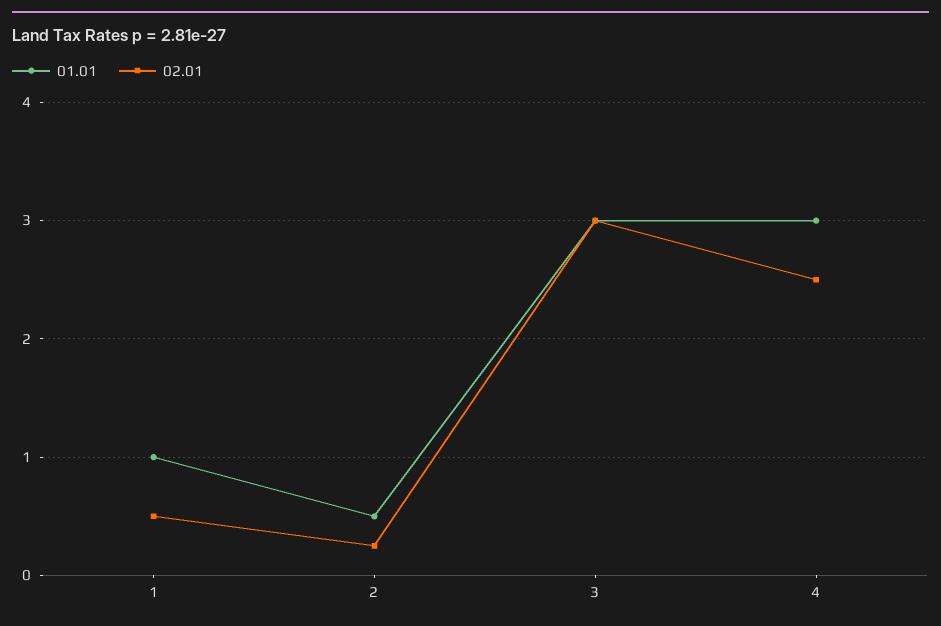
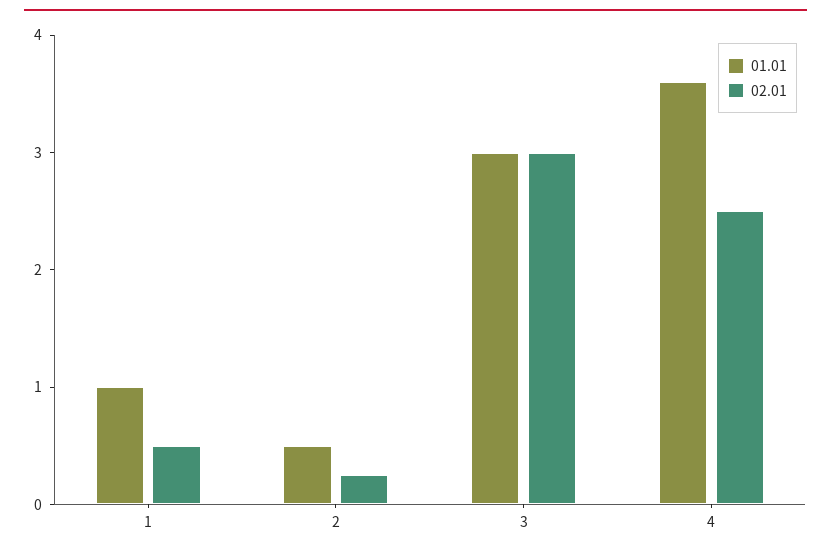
  {
    "01.01": {
      "1": 1,
      "2": 0.5,
      "3": 3,
-     "4": 3
+     "4": 3.6
    },
    "02.01": {
      "1": 0.5,
      "2": 0.3,
      "3": 3,
      "4": 2.5
    }
  }

